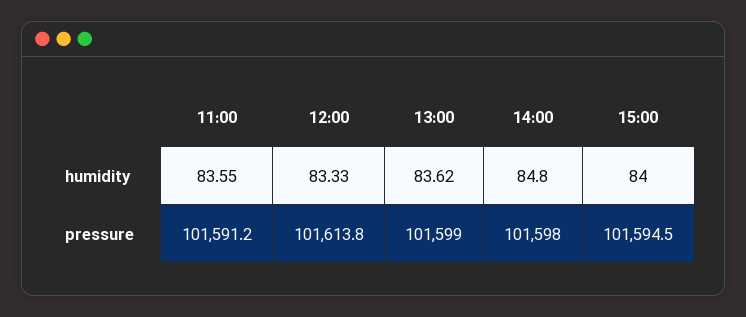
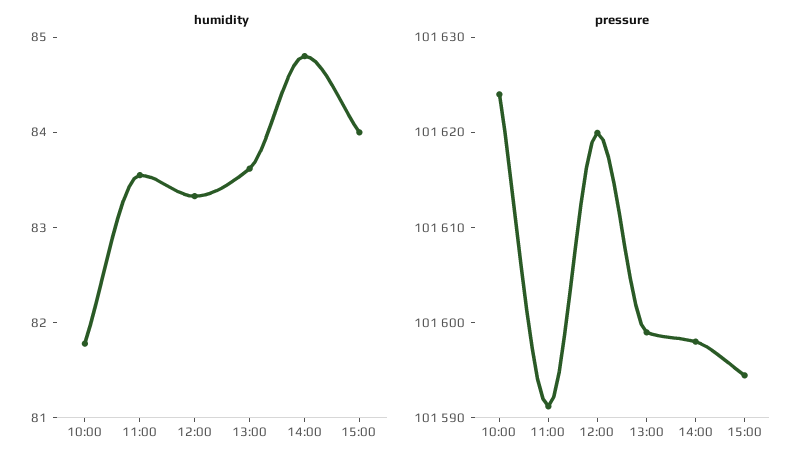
  {
    "humidity": {
      "11:00": 83.55,
      "12:00": 83.33,
      "13:00": 83.62,
      "14:00": 84.8,
-     "15:00": 84
+     "15:00": 84,
+     "10:00": 81.8
    },
    "pressure": {
      "11:00": 101591.2,
-     "12:00": 101613.8,
+     "12:00": 101620,
      "13:00": 101599,
      "14:00": 101598,
-     "15:00": 101594.5
+     "15:00": 101594.5,
+     "10:00": 101624
    }
  }

